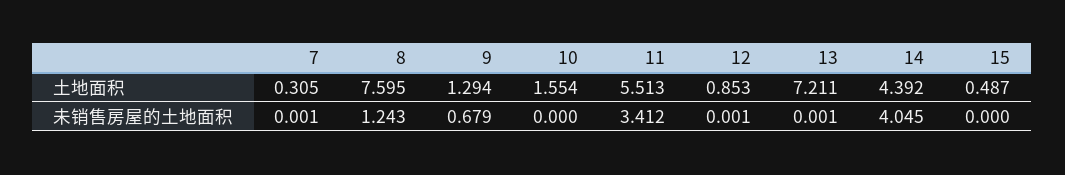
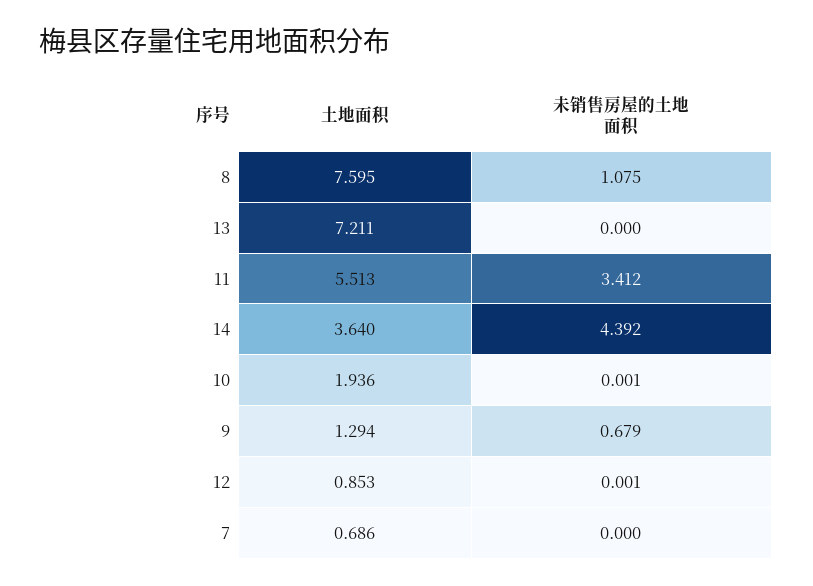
  {
    "7": {
-     "土地面积": 0.305,
+     "土地面积": 0.686,
-     "未销售房屋的土地面积": 0.001
+     "未销售房屋的土地面积": 0
    },
    "8": {
      "土地面积": 7.595,
-     "未销售房屋的土地面积": 1.243
+     "未销售房屋的土地面积": 1.075
    },
    "9": {
      "土地面积": 1.294,
      "未销售房屋的土地面积": 0.679
    },
    "10": {
-     "土地面积": 1.554,
+     "土地面积": 1.936,
-     "未销售房屋的土地面积": 0
+     "未销售房屋的土地面积": 0.001
    },
    "11": {
      "土地面积": 5.513,
      "未销售房屋的土地面积": 3.412
    },
    "12": {
      "土地面积": 0.853,
      "未销售房屋的土地面积": 0.001
    },
    "13": {
      "土地面积": 7.211,
-     "未销售房屋的土地面积": 0.001
+     "未销售房屋的土地面积": 0
    },
    "14": {
-     "土地面积": 4.392,
+     "土地面积": 3.64,
-     "未销售房屋的土地面积": 4.045
+     "未销售房屋的土地面积": 4.392
-   },
+   }
-   "15": {
-     "土地面积": 0.487,
-     "未销售房屋的土地面积": 0
-   }
  }

